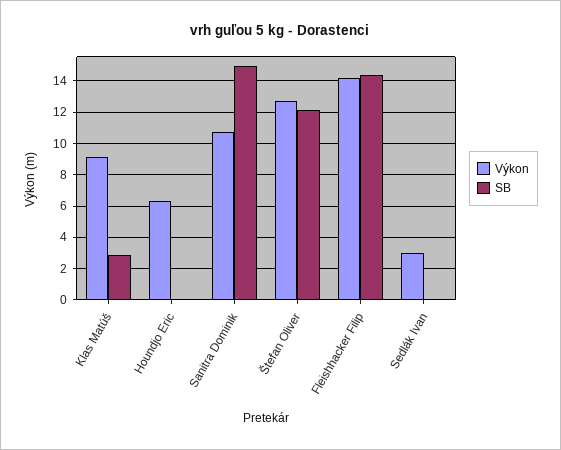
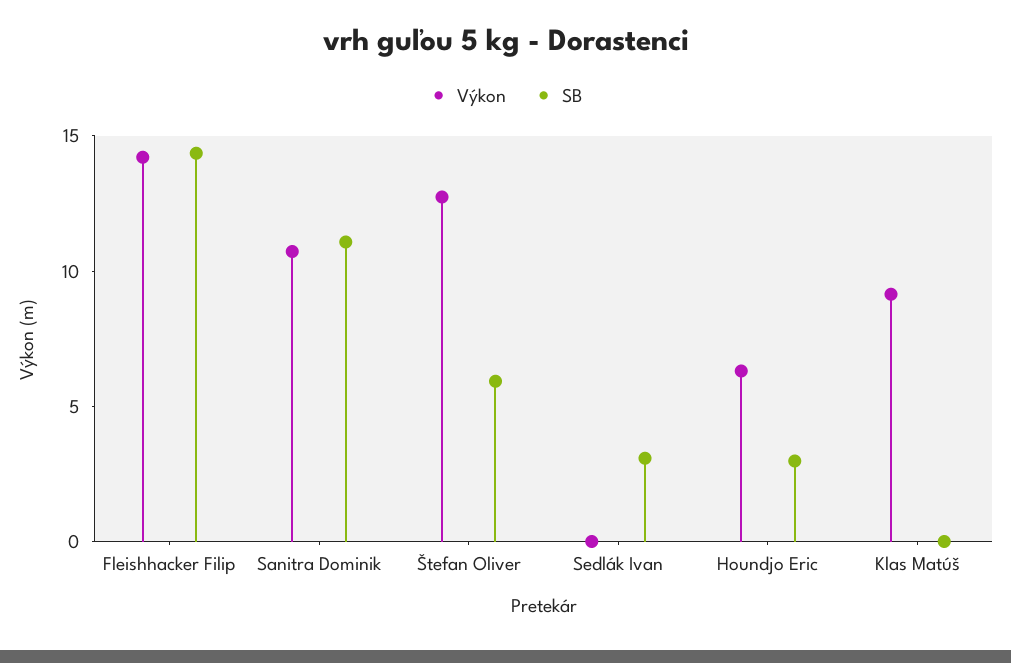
  {
    "Výkon": {
      "Klas Matúš": 9,
      "Houndjo Eric": 6.5,
      "Sanitra Dominik": 10.5,
      "Štefan Oliver": 12.5,
      "Fleishhacker Filip": 14,
-     "Sedlák Ivan": 3
+     "Sedlák Ivan": 0
    },
    "SB": {
-     "Klas Matúš": 3,
+     "Klas Matúš": 0,
-     "Houndjo Eric": 0,
+     "Houndjo Eric": 3,
-     "Sanitra Dominik": 15,
+     "Sanitra Dominik": 11,
-     "Štefan Oliver": 12,
+     "Štefan Oliver": 6,
      "Fleishhacker Filip": 14.5,
-     "Sedlák Ivan": 0
+     "Sedlák Ivan": 3
    }
  }

